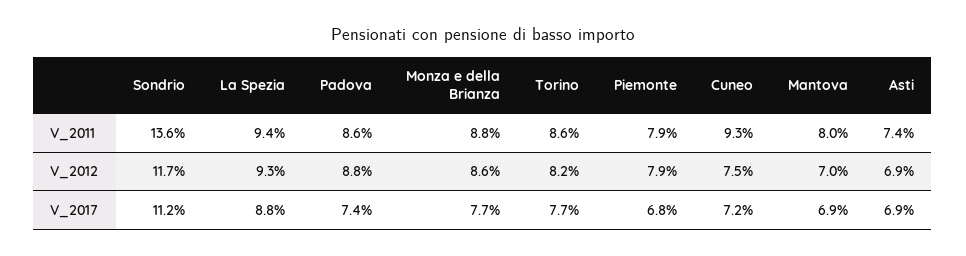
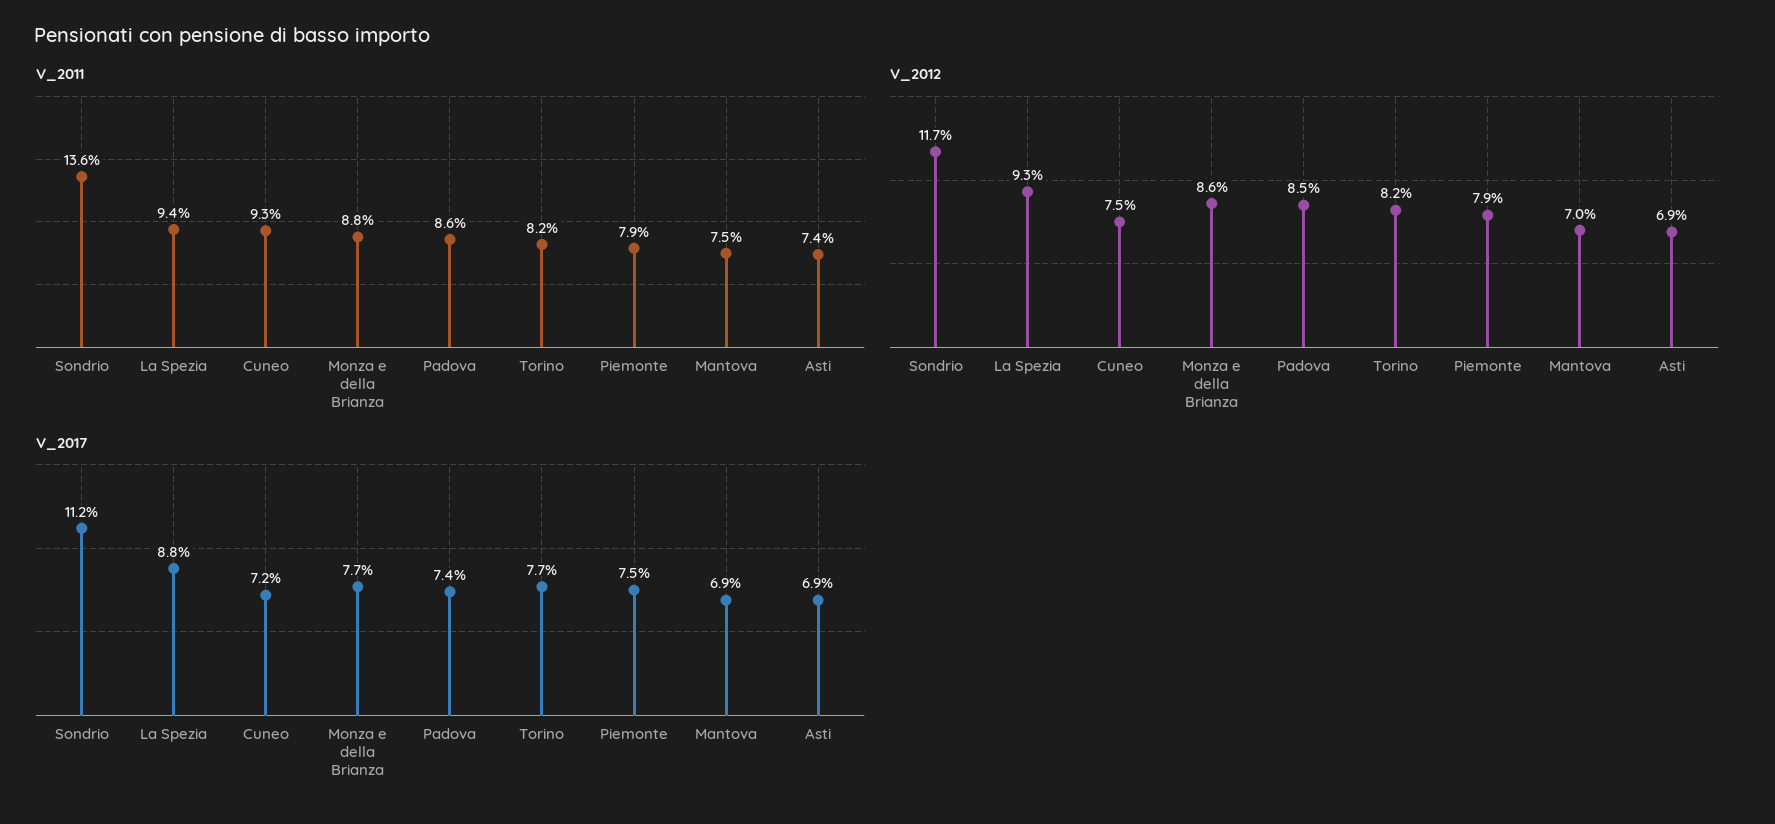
  {
    "V_2011": {
      "Sondrio": 13.6,
      "La Spezia": 9.4,
      "Padova": 8.6,
      "Monza e della Brianza": 8.8,
-     "Torino": 8.6,
+     "Torino": 8.2,
      "Piemonte": 7.9,
      "Cuneo": 9.3,
-     "Mantova": 8,
+     "Mantova": 7.5,
      "Asti": 7.4
    },
    "V_2012": {
      "Sondrio": 11.7,
      "La Spezia": 9.3,
-     "Padova": 8.8,
+     "Padova": 8.5,
      "Monza e della Brianza": 8.6,
      "Torino": 8.2,
      "Piemonte": 7.9,
      "Cuneo": 7.5,
      "Mantova": 7,
      "Asti": 6.9
    },
    "V_2017": {
      "Sondrio": 11.2,
      "La Spezia": 8.8,
      "Padova": 7.4,
      "Monza e della Brianza": 7.7,
      "Torino": 7.7,
-     "Piemonte": 6.8,
+     "Piemonte": 7.5,
      "Cuneo": 7.2,
      "Mantova": 6.9,
      "Asti": 6.9
    }
  }

